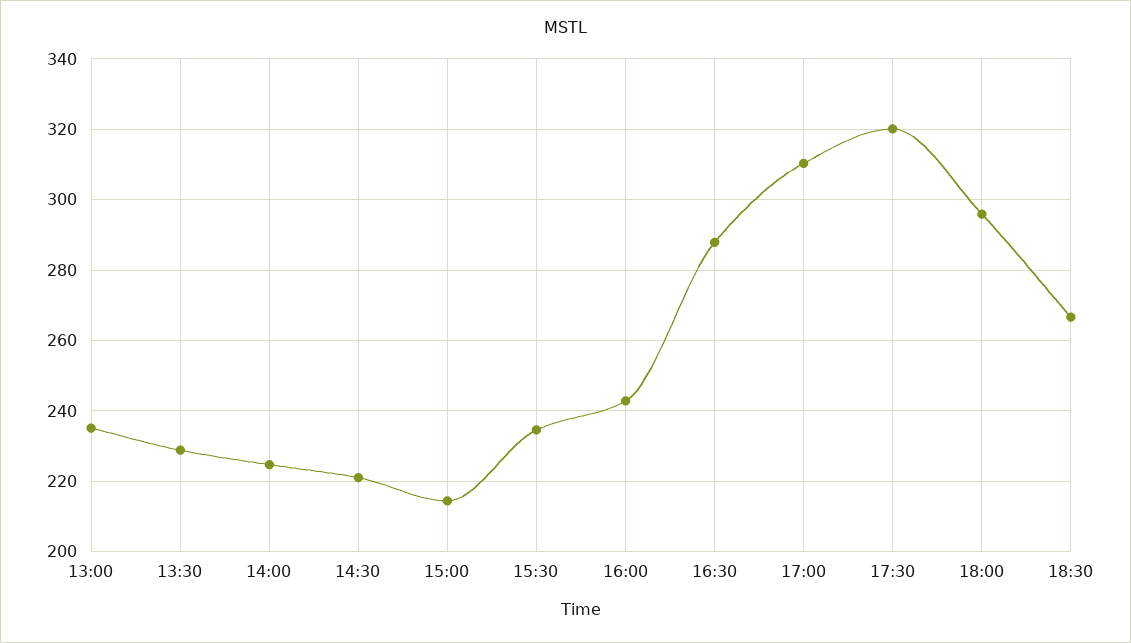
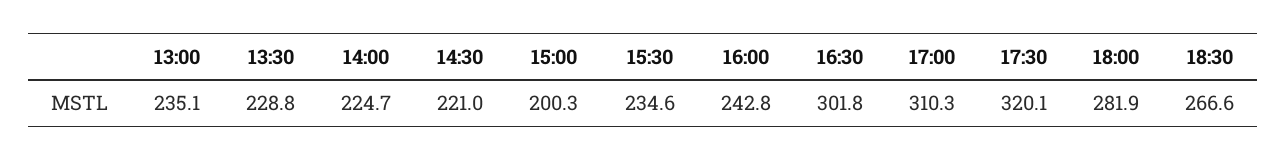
  {
    "13:00": 235.1,
    "13:30": 228.8,
    "14:00": 224.7,
    "14:30": 221,
-   "15:00": 214,
+   "15:00": 200.3,
    "15:30": 234.6,
    "16:00": 242.8,
-   "16:30": 288,
+   "16:30": 301.8,
    "17:00": 310.3,
    "17:30": 320.1,
-   "18:00": 296,
+   "18:00": 281.9,
    "18:30": 266.6
  }

